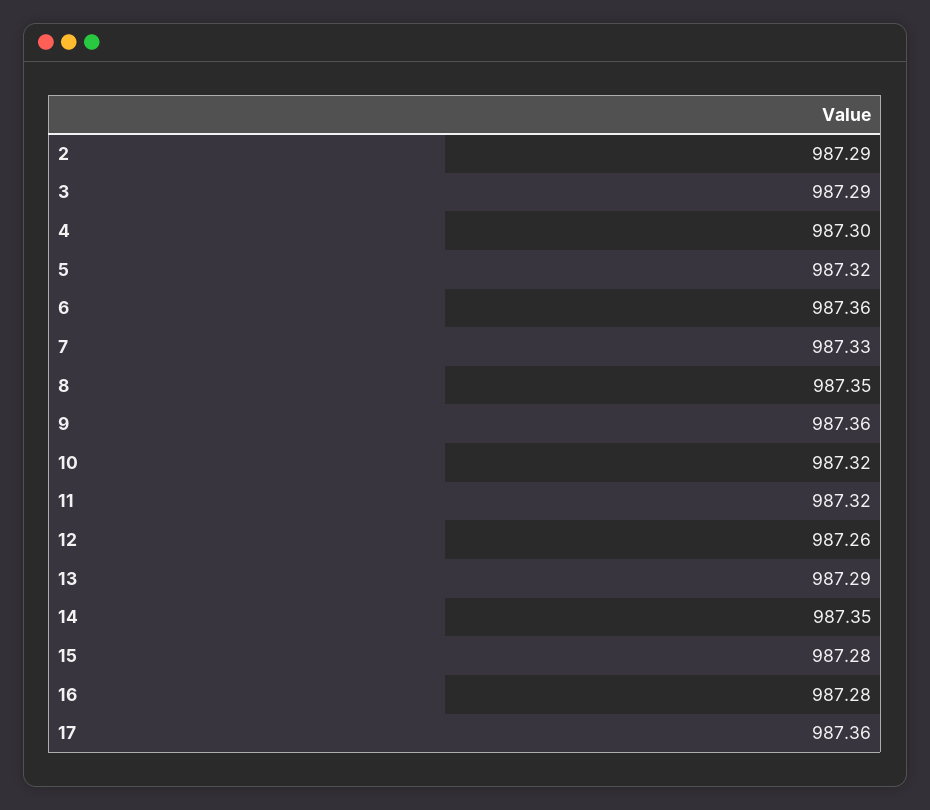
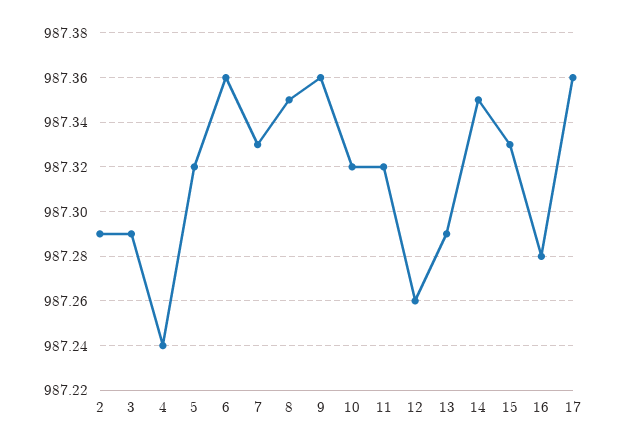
  {
    "2": 987.29,
    "3": 987.29,
-   "4": 987.3,
+   "4": 987.24,
    "5": 987.32,
    "6": 987.36,
    "7": 987.33,
    "8": 987.35,
    "9": 987.36,
    "10": 987.32,
    "11": 987.32,
    "12": 987.26,
    "13": 987.29,
    "14": 987.35,
-   "15": 987.28,
+   "15": 987.33,
    "16": 987.28,
    "17": 987.36
  }

